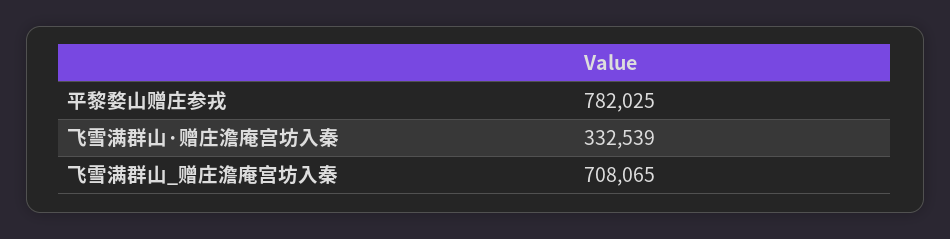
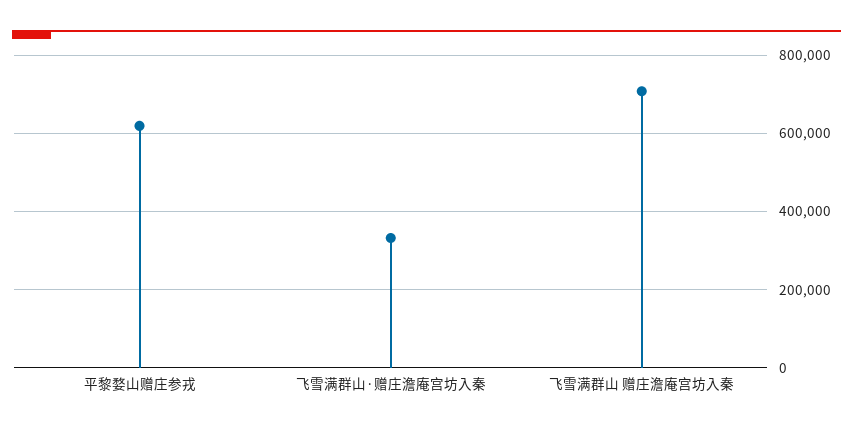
  {
-   "平黎婺山赠庄参戎": 782025,
+   "平黎婺山赠庄参戎": 620000,
    "飞雪满群山·赠庄澹庵宫坊入秦": 332539,
    "飞雪满群山_赠庄澹庵宫坊入秦": 708065
  }

